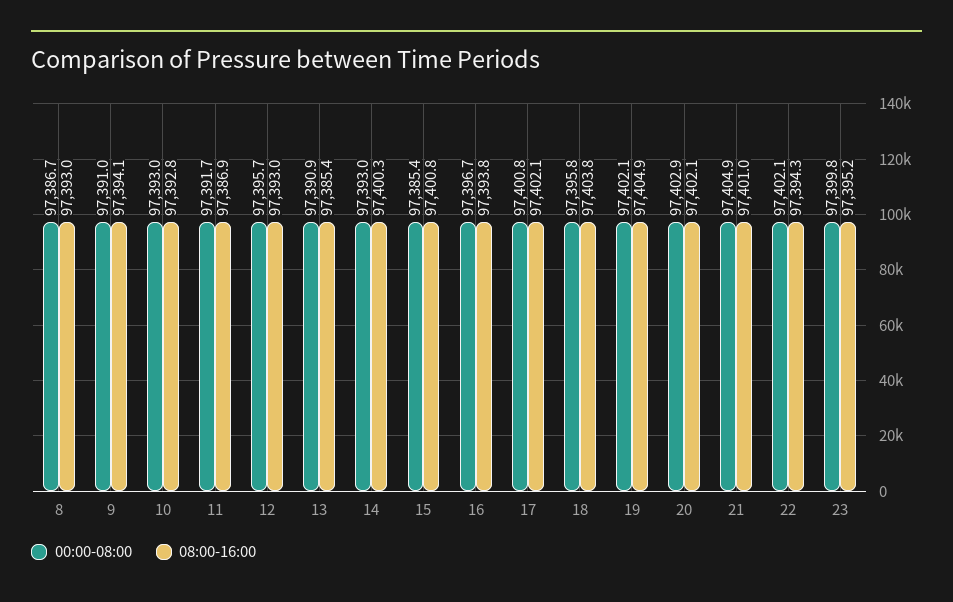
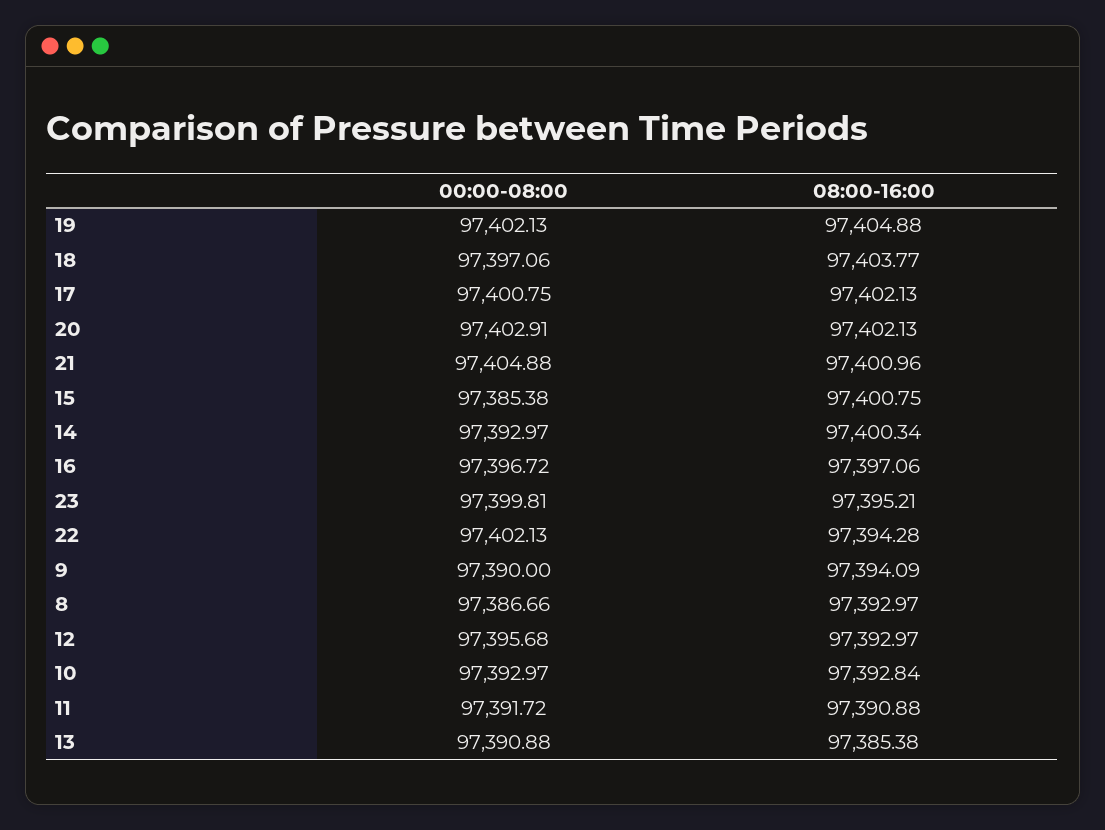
  {
    "00:00-08:00": {
      "8": 97386.66,
-     "9": 97391,
+     "9": 97390,
      "10": 97392.97,
      "11": 97391.72,
      "12": 97395.68,
      "13": 97390.88,
      "14": 97392.97,
      "15": 97385.38,
      "16": 97396.72,
      "17": 97400.75,
-     "18": 97395.8,
+     "18": 97397.06,
      "19": 97402.13,
      "20": 97402.91,
      "21": 97404.88,
      "22": 97402.13,
      "23": 97399.81
    },
    "08:00-16:00": {
      "8": 97392.97,
      "9": 97394.09,
      "10": 97392.84,
-     "11": 97386.9,
+     "11": 97390.88,
      "12": 97392.97,
      "13": 97385.38,
      "14": 97400.34,
      "15": 97400.75,
-     "16": 97393.8,
+     "16": 97397.06,
      "17": 97402.13,
      "18": 97403.77,
      "19": 97404.88,
      "20": 97402.13,
      "21": 97400.96,
      "22": 97394.28,
      "23": 97395.21
    }
  }

